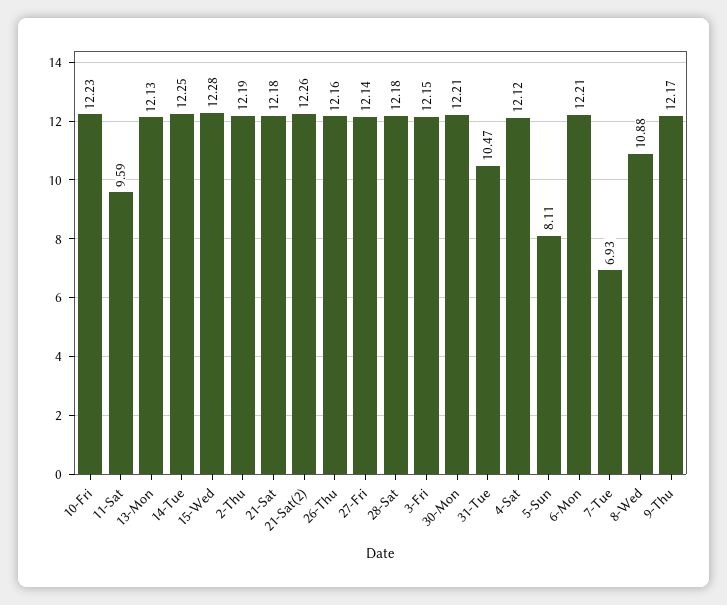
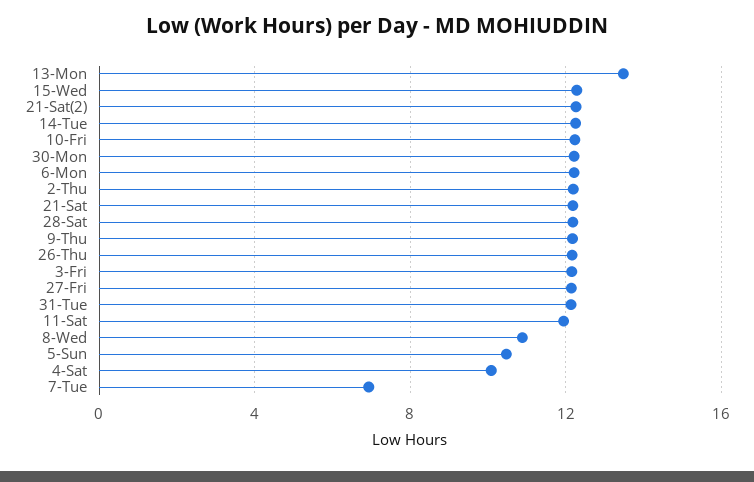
  {
    "10-Fri": 12.23,
-   "11-Sat": 9.59,
+   "11-Sat": 12,
-   "13-Mon": 12.13,
+   "13-Mon": 13.5,
    "14-Tue": 12.25,
    "15-Wed": 12.28,
    "2-Thu": 12.19,
    "21-Sat": 12.18,
    "21-Sat(2)": 12.26,
    "26-Thu": 12.16,
    "27-Fri": 12.14,
    "28-Sat": 12.18,
    "3-Fri": 12.15,
    "30-Mon": 12.21,
-   "31-Tue": 10.47,
+   "31-Tue": 12,
-   "4-Sat": 12.12,
+   "4-Sat": 10,
-   "5-Sun": 8.11,
+   "5-Sun": 10.5,
    "6-Mon": 12.21,
    "7-Tue": 6.93,
    "8-Wed": 10.88,
    "9-Thu": 12.17
  }

